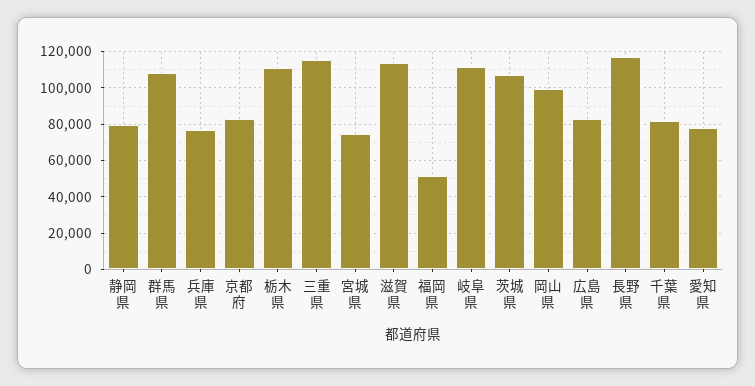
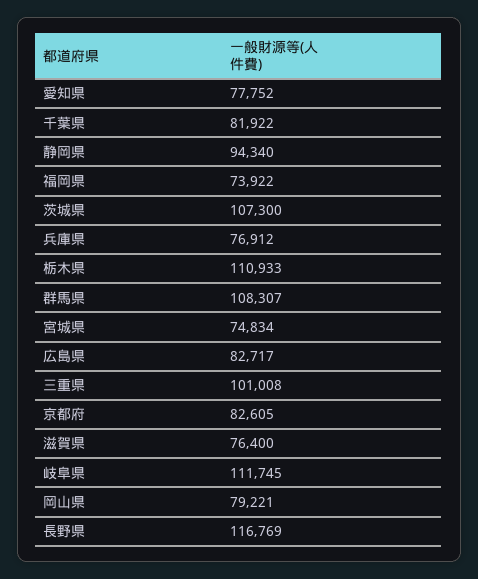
  {
-   "静岡県": 80000,
+   "静岡県": 94340,
    "群馬県": 108307,
    "兵庫県": 76912,
    "京都府": 82605,
    "栃木県": 110933,
-   "三重県": 115000,
+   "三重県": 101008,
    "宮城県": 74834,
-   "滋賀県": 115000,
+   "滋賀県": 76400,
-   "福岡県": 50000,
+   "福岡県": 73922,
    "岐阜県": 111745,
    "茨城県": 107300,
-   "岡山県": 100000,
+   "岡山県": 79221,
    "広島県": 82717,
    "長野県": 116769,
    "千葉県": 81922,
    "愛知県": 77752
  }

